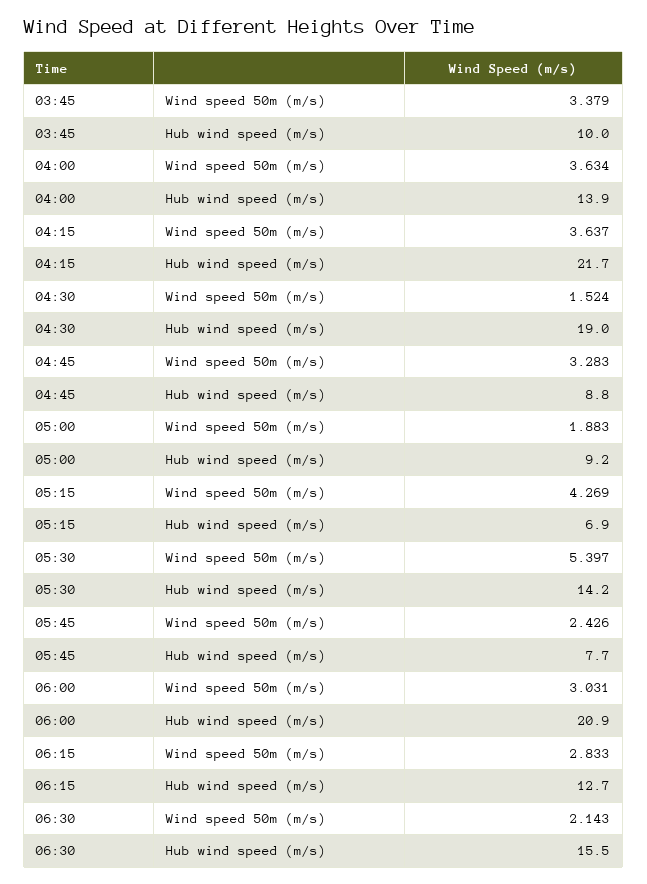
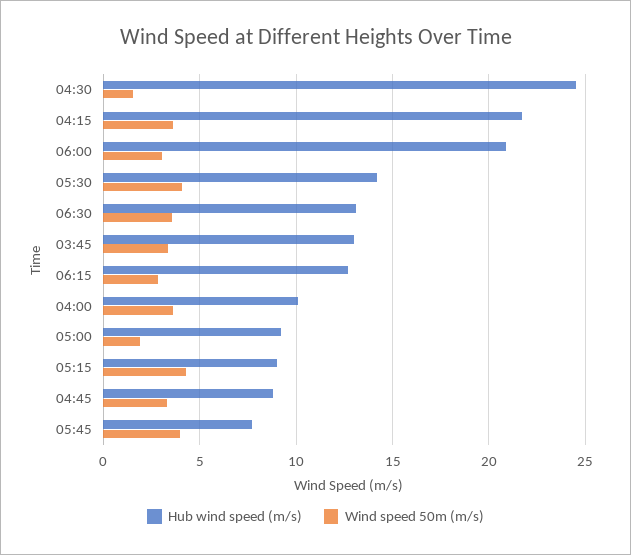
  {
    "Wind speed 50m (m/s)": {
      "03:45": 3.379,
      "04:00": 3.634,
      "04:15": 3.637,
      "04:30": 1.524,
      "04:45": 3.283,
      "05:00": 1.883,
      "05:15": 4.269,
-     "05:30": 5.397,
+     "05:30": 4,
-     "05:45": 2.426,
+     "05:45": 4,
      "06:00": 3.031,
      "06:15": 2.833,
-     "06:30": 2.143
+     "06:30": 3.5
    },
    "Hub wind speed (m/s)": {
-     "03:45": 10,
+     "03:45": 13,
-     "04:00": 13.9,
+     "04:00": 10,
      "04:15": 21.7,
-     "04:30": 19,
+     "04:30": 24.5,
      "04:45": 8.8,
      "05:00": 9.2,
-     "05:15": 6.9,
+     "05:15": 9,
      "05:30": 14.2,
      "05:45": 7.7,
      "06:00": 20.9,
      "06:15": 12.7,
-     "06:30": 15.5
+     "06:30": 13
    }
  }

